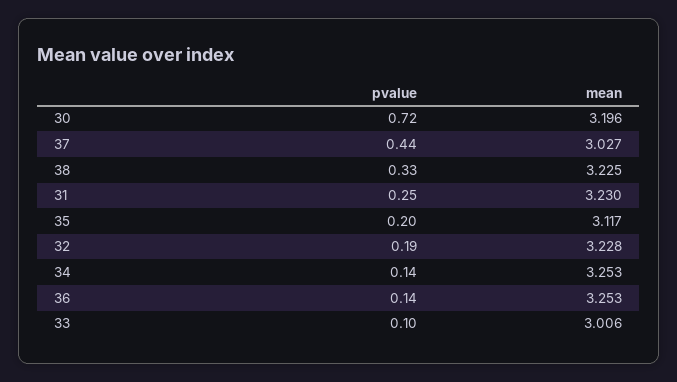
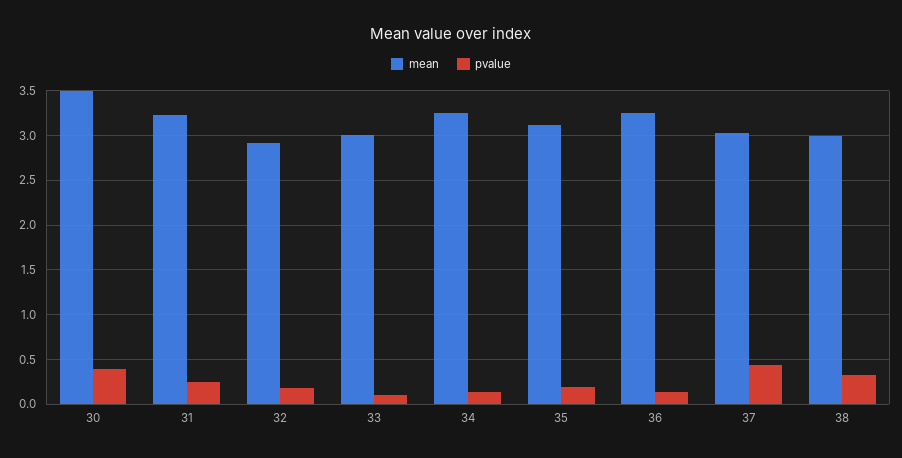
  {
    "pvalue": {
-     "30": 0.72,
+     "30": 0.4,
      "37": 0.44,
      "38": 0.33,
      "31": 0.25,
      "35": 0.2,
      "32": 0.19,
      "34": 0.14,
      "36": 0.14,
      "33": 0.1
    },
    "mean": {
-     "30": 3.196,
+     "30": 3.5,
      "37": 3.027,
-     "38": 3.225,
+     "38": 3,
      "31": 3.23,
      "35": 3.117,
-     "32": 3.228,
+     "32": 2.9,
      "34": 3.253,
      "36": 3.253,
      "33": 3.006
    }
  }

